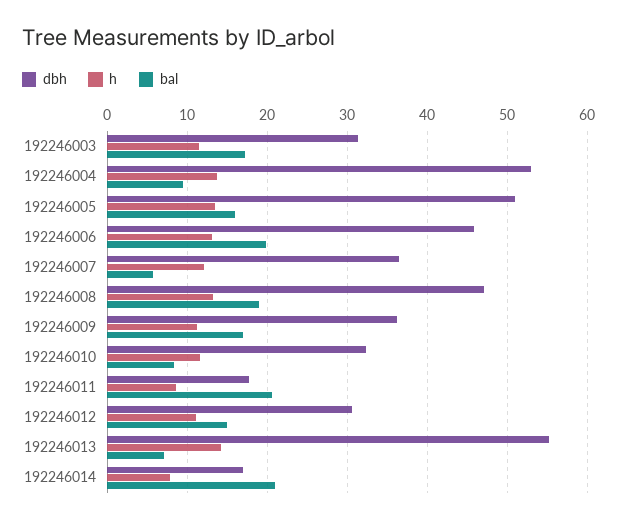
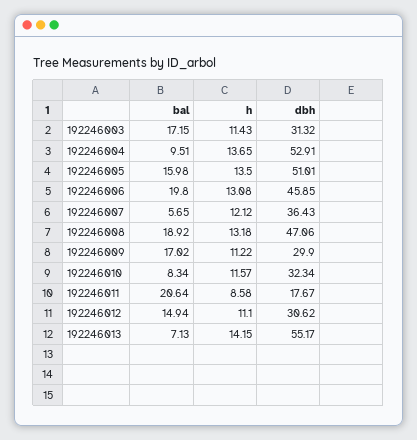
  {
    "dbh": {
      "192246003": 31.32,
      "192246004": 52.91,
      "192246005": 51.01,
      "192246006": 45.85,
      "192246007": 36.43,
      "192246008": 47.06,
-     "192246009": 36,
+     "192246009": 29.9,
      "192246010": 32.34,
      "192246011": 17.67,
      "192246012": 30.62,
-     "192246013": 55.17,
+     "192246013": 55.17
-     "192246014": 17
    },
    "h": {
      "192246003": 11.43,
      "192246004": 13.65,
      "192246005": 13.5,
      "192246006": 13.08,
      "192246007": 12.12,
      "192246008": 13.18,
      "192246009": 11.22,
      "192246010": 11.57,
      "192246011": 8.58,
      "192246012": 11.1,
-     "192246013": 14.15,
+     "192246013": 14.15
-     "192246014": 8
    },
    "bal": {
      "192246003": 17.15,
      "192246004": 9.51,
      "192246005": 15.98,
      "192246006": 19.8,
      "192246007": 5.65,
      "192246008": 18.92,
      "192246009": 17.02,
      "192246010": 8.34,
      "192246011": 20.64,
      "192246012": 14.94,
-     "192246013": 7.13,
+     "192246013": 7.13
-     "192246014": 21
    }
  }

